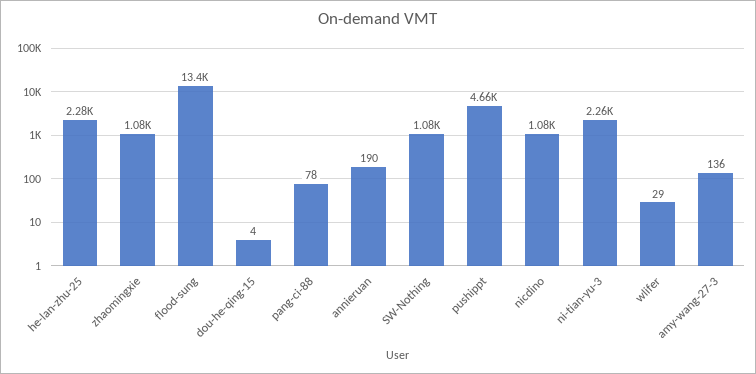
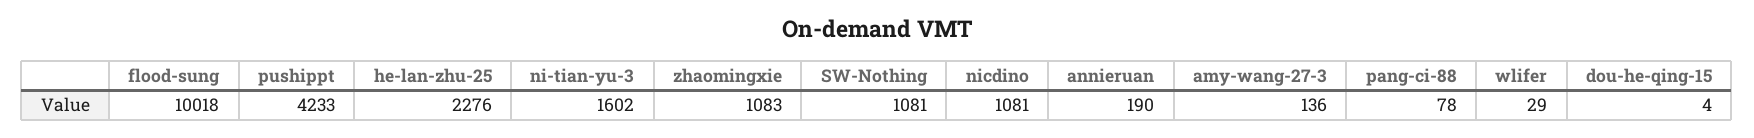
  {
    "he-lan-zhu-25": 2276,
    "zhaomingxie": 1083,
-   "flood-sung": 13400,
+   "flood-sung": 10018,
    "dou-he-qing-15": 4,
    "pang-ci-88": 78,
    "annieruan": 190,
    "SW-Nothing": 1081,
-   "pushippt": 4660,
+   "pushippt": 4233,
    "nicdino": 1081,
-   "ni-tian-yu-3": 2260,
+   "ni-tian-yu-3": 1602,
    "wlifer": 29,
    "amy-wang-27-3": 136
  }

